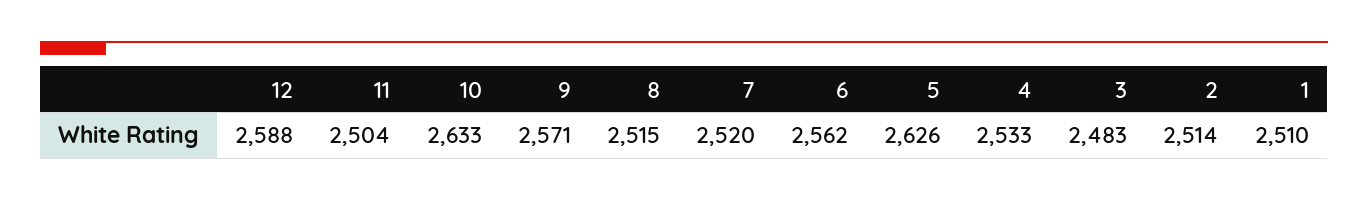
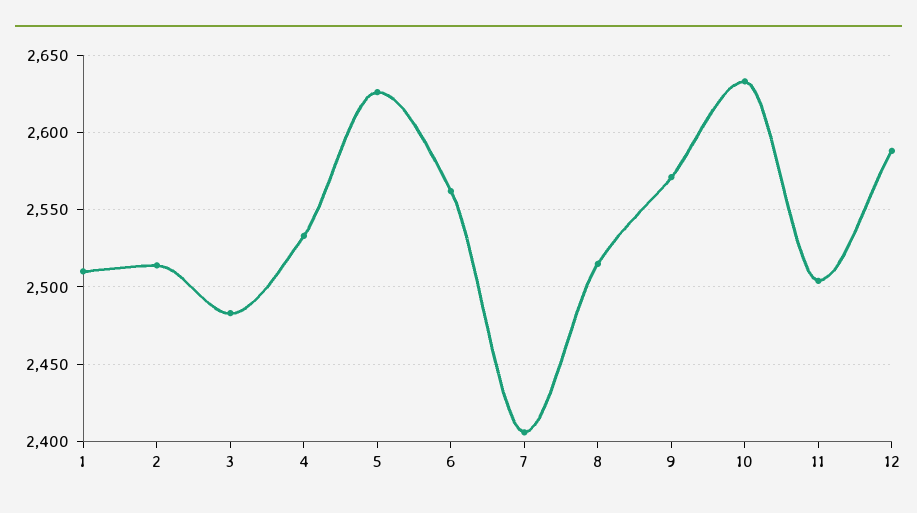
  {
    "12": 2588,
    "11": 2504,
    "10": 2633,
    "9": 2571,
    "8": 2515,
-   "7": 2520,
+   "7": 2405,
    "6": 2562,
    "5": 2626,
    "4": 2533,
    "3": 2483,
    "2": 2514,
    "1": 2510
  }

